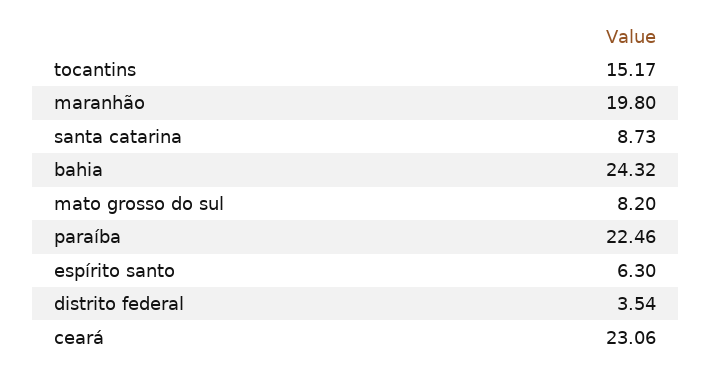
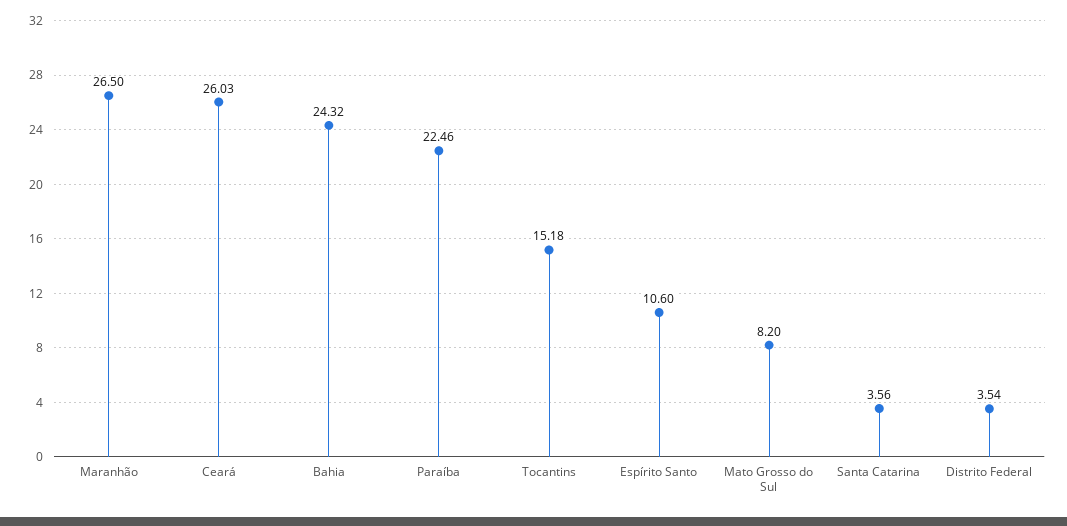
  {
-   "tocantins": 15.17,
+   "tocantins": 15.18,
-   "maranhão": 19.8,
+   "maranhão": 26.5,
-   "santa catarina": 8.73,
+   "santa catarina": 3.56,
    "bahia": 24.32,
    "mato grosso do sul": 8.2,
    "paraíba": 22.46,
-   "espírito santo": 6.3,
+   "espírito santo": 10.6,
    "distrito federal": 3.54,
-   "ceará": 23.06
+   "ceará": 26.03
  }

